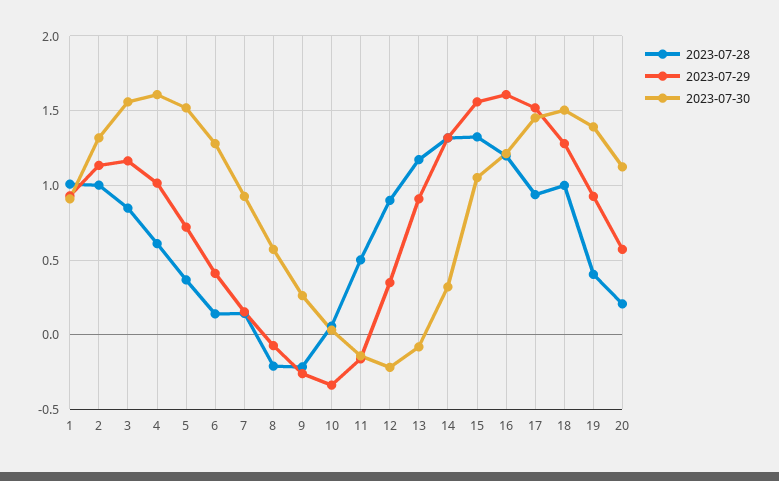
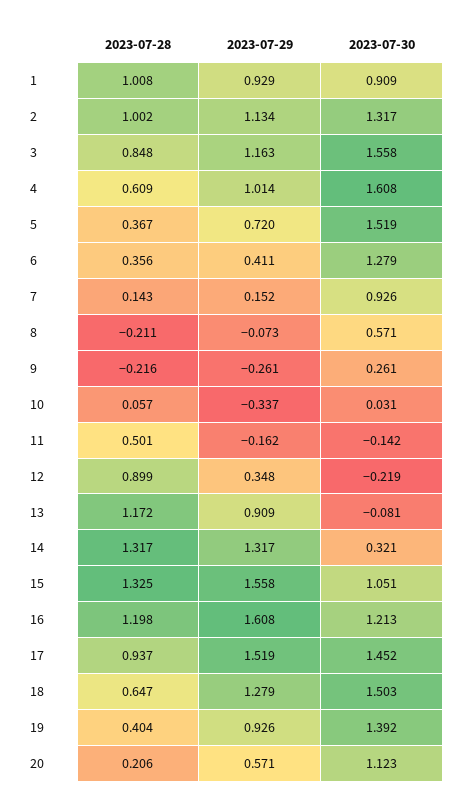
  {
    "2023-07-28": {
      "1": 1.008,
      "2": 1.002,
      "3": 0.848,
      "4": 0.609,
      "5": 0.367,
-     "6": 0.15,
+     "6": 0.356,
      "7": 0.143,
      "8": -0.211,
      "9": -0.216,
      "10": 0.057,
      "11": 0.501,
      "12": 0.899,
      "13": 1.172,
      "14": 1.317,
      "15": 1.325,
      "16": 1.198,
      "17": 0.937,
-     "18": 1,
+     "18": 0.647,
      "19": 0.404,
      "20": 0.206
    },
    "2023-07-29": {
      "1": 0.929,
      "2": 1.134,
      "3": 1.163,
      "4": 1.014,
      "5": 0.72,
      "6": 0.411,
      "7": 0.152,
      "8": -0.073,
      "9": -0.261,
      "10": -0.337,
      "11": -0.162,
      "12": 0.348,
      "13": 0.909,
      "14": 1.317,
      "15": 1.558,
      "16": 1.608,
      "17": 1.519,
      "18": 1.279,
      "19": 0.926,
      "20": 0.571
    },
    "2023-07-30": {
      "1": 0.909,
      "2": 1.317,
      "3": 1.558,
      "4": 1.608,
      "5": 1.519,
      "6": 1.279,
      "7": 0.926,
      "8": 0.571,
      "9": 0.261,
      "10": 0.031,
      "11": -0.142,
      "12": -0.219,
      "13": -0.081,
      "14": 0.321,
      "15": 1.051,
      "16": 1.213,
      "17": 1.452,
      "18": 1.503,
      "19": 1.392,
      "20": 1.123
    }
  }

